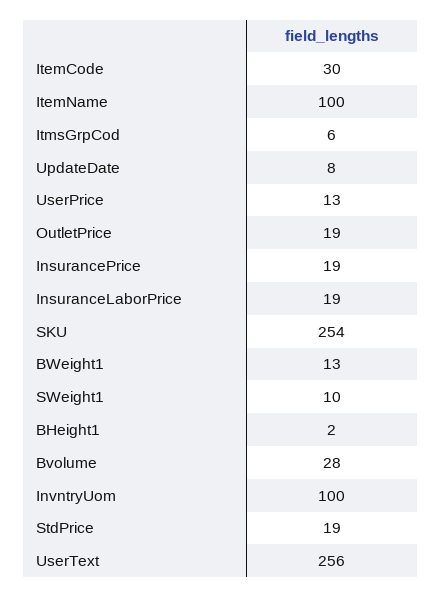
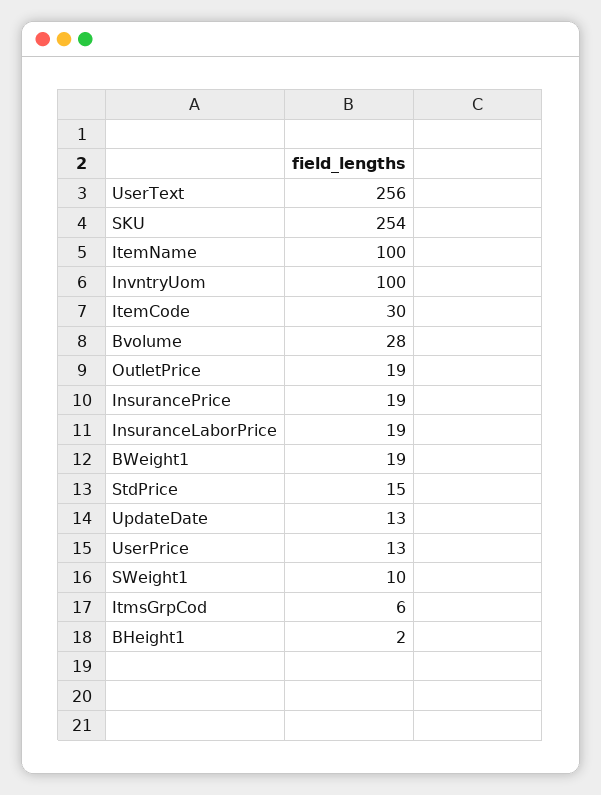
  {
    "ItemCode": 30,
    "ItemName": 100,
    "ItmsGrpCod": 6,
-   "UpdateDate": 8,
+   "UpdateDate": 13,
    "UserPrice": 13,
    "OutletPrice": 19,
    "InsurancePrice": 19,
    "InsuranceLaborPrice": 19,
    "SKU": 254,
-   "BWeight1": 13,
+   "BWeight1": 19,
    "SWeight1": 10,
    "BHeight1": 2,
    "Bvolume": 28,
    "InvntryUom": 100,
-   "StdPrice": 19,
+   "StdPrice": 15,
    "UserText": 256
  }

